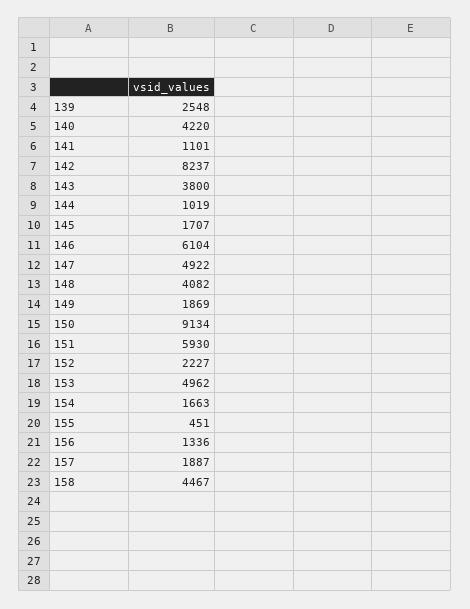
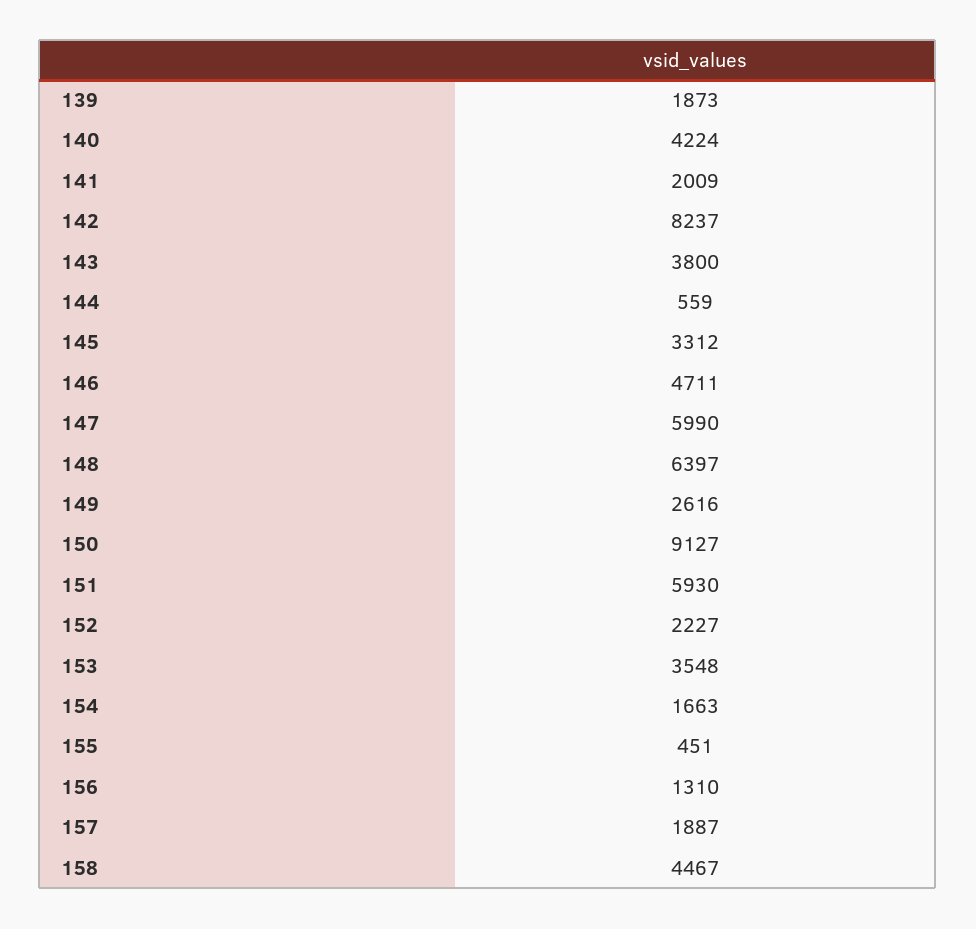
  {
-   "139": 2548,
+   "139": 1873,
-   "140": 4220,
+   "140": 4224,
-   "141": 1101,
+   "141": 2009,
    "142": 8237,
    "143": 3800,
-   "144": 1019,
+   "144": 559,
-   "145": 1707,
+   "145": 3312,
-   "146": 6104,
+   "146": 4711,
-   "147": 4922,
+   "147": 5990,
-   "148": 4082,
+   "148": 6397,
-   "149": 1869,
+   "149": 2616,
-   "150": 9134,
+   "150": 9127,
    "151": 5930,
    "152": 2227,
-   "153": 4962,
+   "153": 3548,
    "154": 1663,
    "155": 451,
-   "156": 1336,
+   "156": 1310,
    "157": 1887,
    "158": 4467
  }

